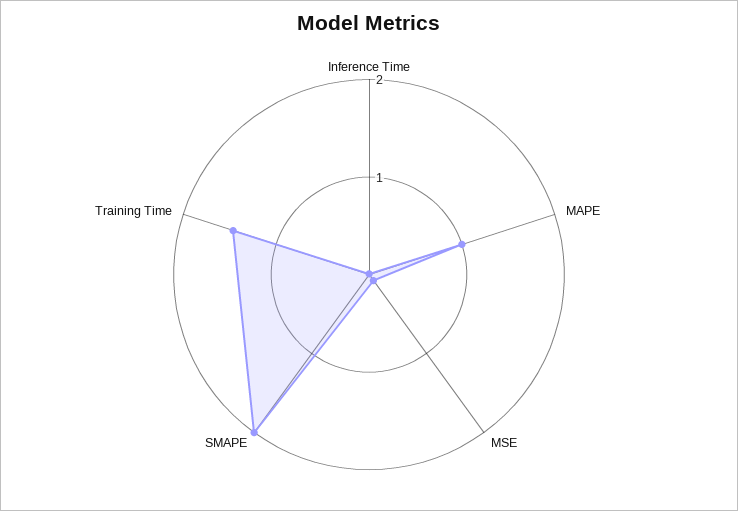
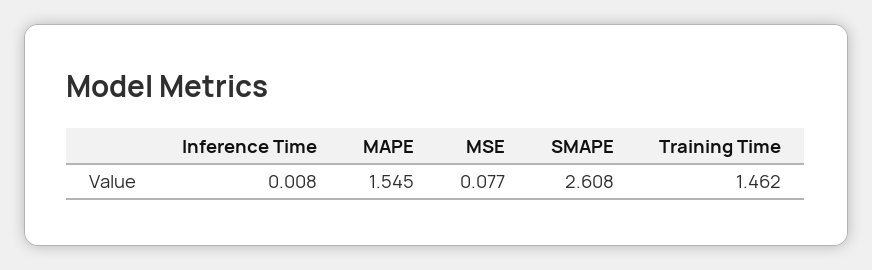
  {
    "Inference Time": 0.008,
-   "MAPE": 1,
+   "MAPE": 1.545,
    "MSE": 0.077,
-   "SMAPE": 2,
+   "SMAPE": 2.608,
    "Training Time": 1.462
  }

